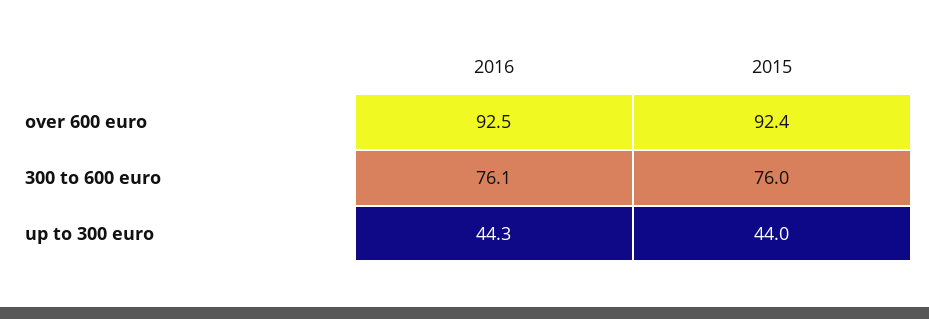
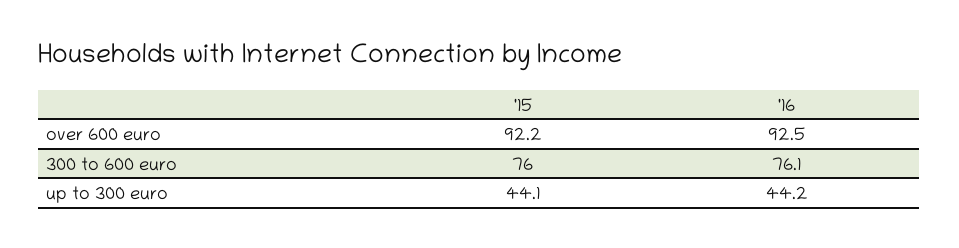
  {
    "2016": {
      "over 600 euro": 92.5,
      "300 to 600 euro": 76.1,
-     "up to 300 euro": 44.3
+     "up to 300 euro": 44.2
    },
    "2015": {
-     "over 600 euro": 92.4,
+     "over 600 euro": 92.2,
      "300 to 600 euro": 76,
-     "up to 300 euro": 44
+     "up to 300 euro": 44.1
    }
  }

